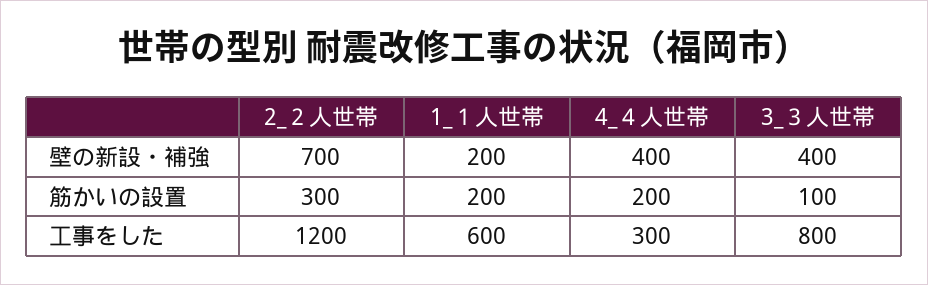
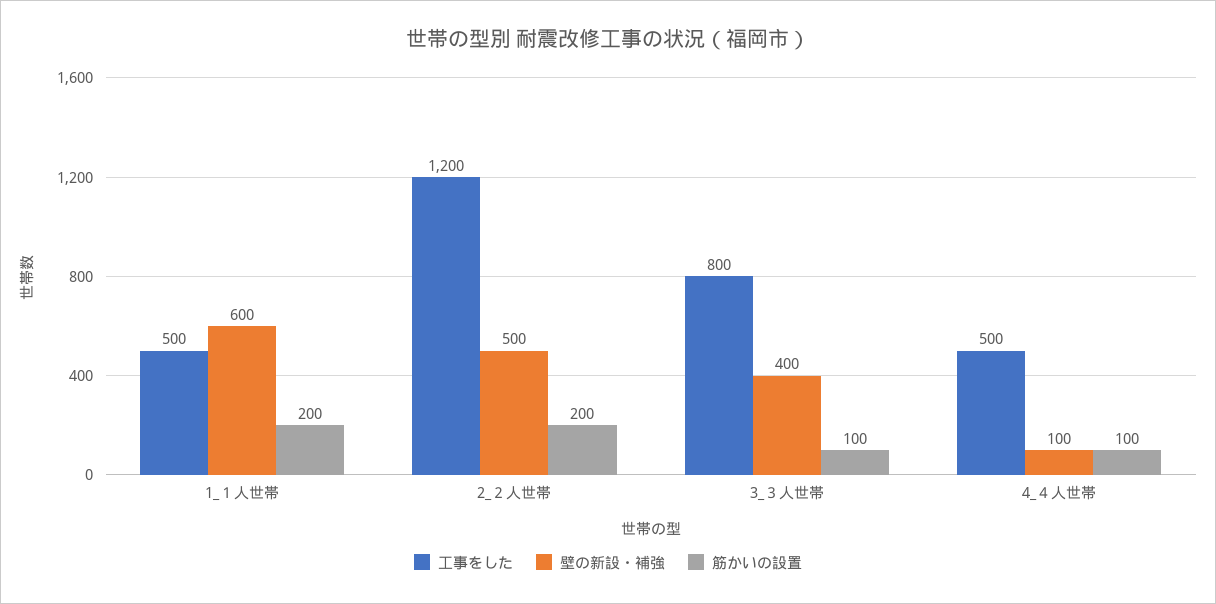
  {
    "壁の新設・補強": {
-     "2_２人世帯": 700,
+     "2_２人世帯": 500,
-     "1_１人世帯": 200,
+     "1_１人世帯": 600,
-     "4_４人世帯": 400,
+     "4_４人世帯": 100,
      "3_３人世帯": 400
    },
    "筋かいの設置": {
-     "2_２人世帯": 300,
+     "2_２人世帯": 200,
      "1_１人世帯": 200,
-     "4_４人世帯": 200,
+     "4_４人世帯": 100,
      "3_３人世帯": 100
    },
    "工事をした": {
      "2_２人世帯": 1200,
-     "1_１人世帯": 600,
+     "1_１人世帯": 500,
-     "4_４人世帯": 300,
+     "4_４人世帯": 500,
      "3_３人世帯": 800
    }
  }

